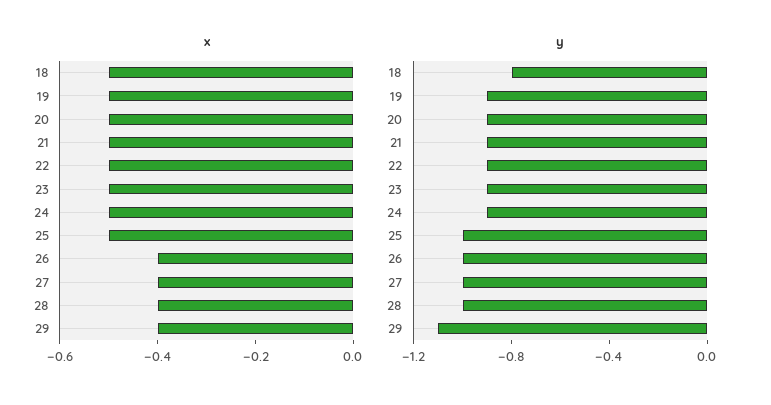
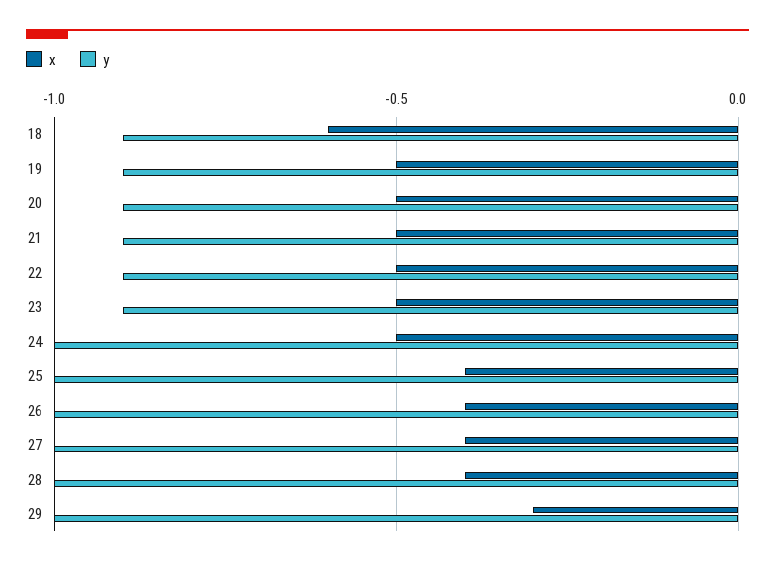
  {
    "x": {
-     "18": -0.5,
+     "18": -0.6,
      "19": -0.5,
      "20": -0.5,
      "21": -0.5,
      "22": -0.5,
      "23": -0.5,
      "24": -0.5,
-     "25": -0.5,
+     "25": -0.4,
      "26": -0.4,
      "27": -0.4,
      "28": -0.4,
-     "29": -0.4
+     "29": -0.3
    },
    "y": {
-     "18": -0.8,
+     "18": -0.9,
      "19": -0.9,
      "20": -0.9,
      "21": -0.9,
      "22": -0.9,
      "23": -0.9,
-     "24": -0.9,
+     "24": -1,
      "25": -1,
      "26": -1,
      "27": -1,
      "28": -1,
-     "29": -1.1
+     "29": -1
    }
  }

